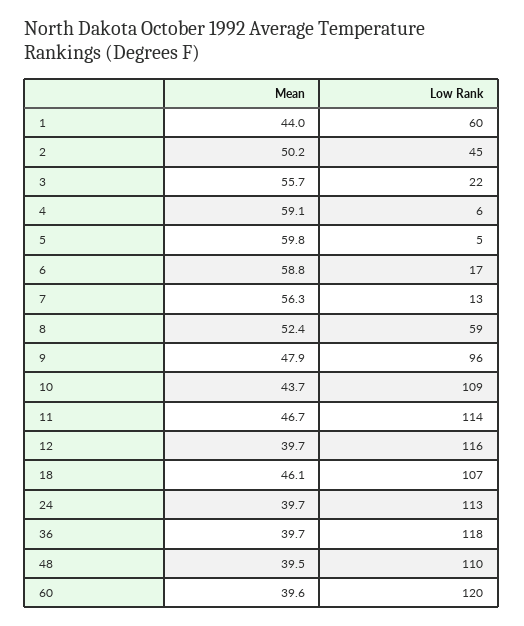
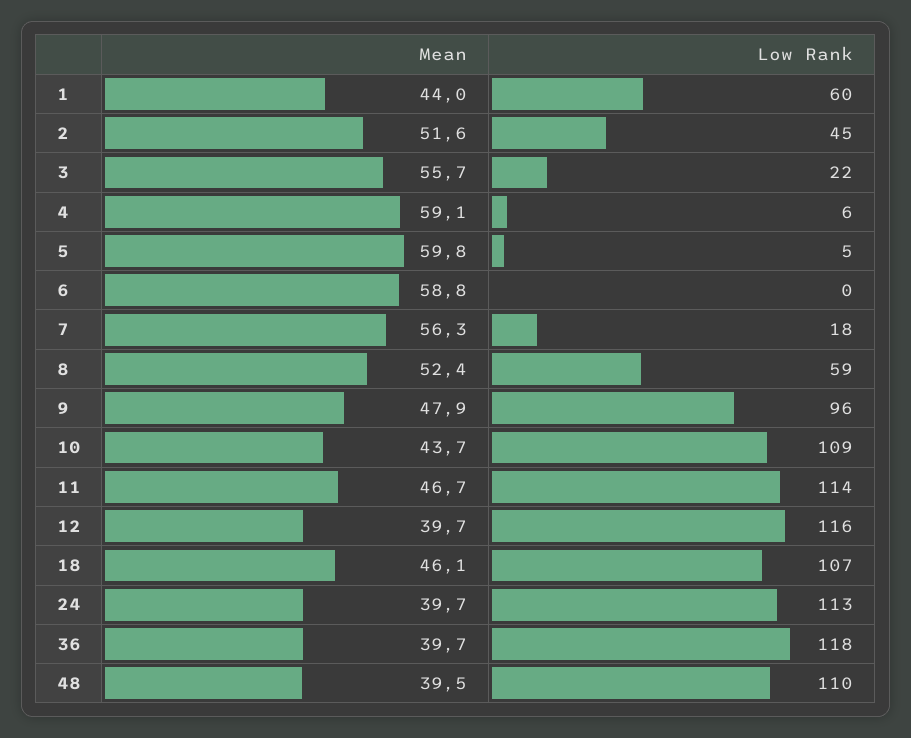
  {
    "Mean": {
      "1": 44,
-     "2": 50.2,
+     "2": 51.6,
      "3": 55.7,
      "4": 59.1,
      "5": 59.8,
      "6": 58.8,
      "7": 56.3,
      "8": 52.4,
      "9": 47.9,
      "10": 43.7,
      "11": 46.7,
      "12": 39.7,
      "18": 46.1,
      "24": 39.7,
      "36": 39.7,
-     "48": 39.5,
+     "48": 39.5
-     "60": 39.6
    },
    "Low Rank": {
      "1": 60,
      "2": 45,
      "3": 22,
      "4": 6,
      "5": 5,
-     "6": 17,
+     "6": 0,
-     "7": 13,
+     "7": 18,
      "8": 59,
      "9": 96,
      "10": 109,
      "11": 114,
      "12": 116,
      "18": 107,
      "24": 113,
      "36": 118,
-     "48": 110,
+     "48": 110
-     "60": 120
    }
  }

